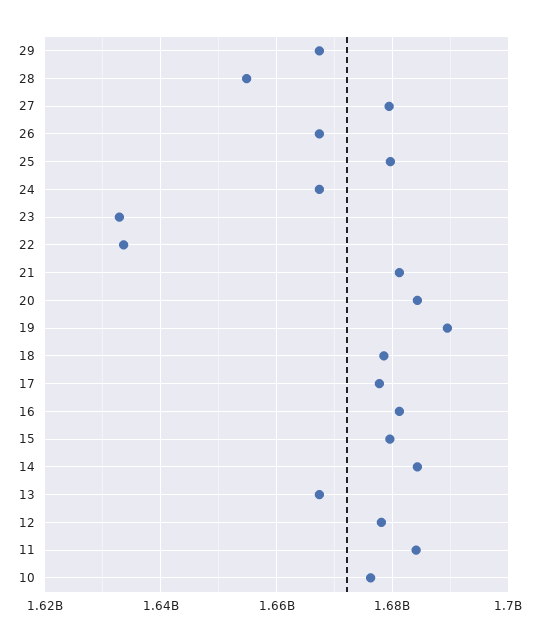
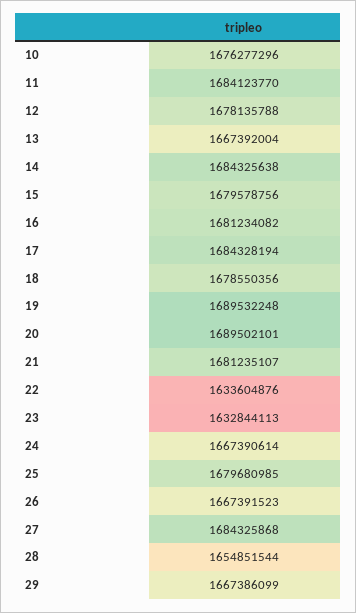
  {
    "29": 1667386099,
    "28": 1654851544,
-   "27": 1680000000,
+   "27": 1684325868,
    "26": 1667391523,
    "25": 1679680985,
    "24": 1667390614,
    "23": 1632844113,
    "22": 1633604876,
    "21": 1681235107,
-   "20": 1684000000,
+   "20": 1689502101,
    "19": 1689532248,
    "18": 1678550356,
-   "17": 1678000000,
+   "17": 1684328194,
    "16": 1681234082,
    "15": 1679578756,
    "14": 1684325638,
    "13": 1667392004,
    "12": 1678135788,
    "11": 1684123770,
    "10": 1676277296
  }

